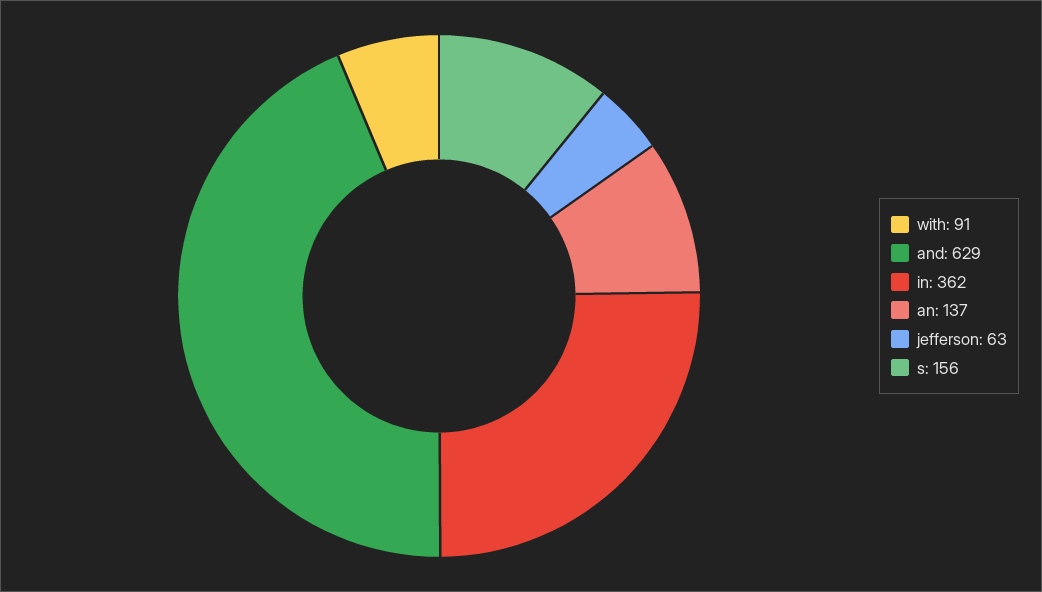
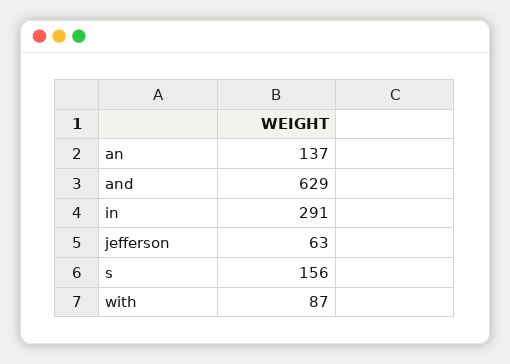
  {
-   "with": 91,
+   "with": 87,
    "and": 629,
-   "in": 362,
+   "in": 291,
    "an": 137,
    "jefferson": 63,
    "s": 156
  }

